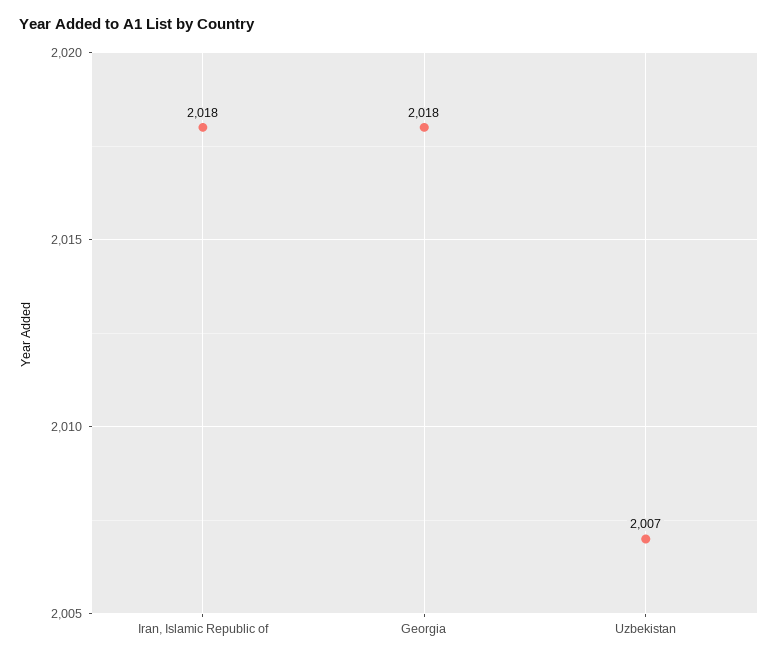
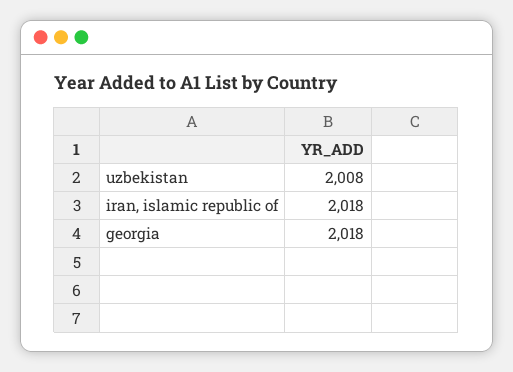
  {
    "Iran, Islamic Republic of": 2018,
    "Georgia": 2018,
-   "Uzbekistan": 2007
+   "Uzbekistan": 2008
  }

